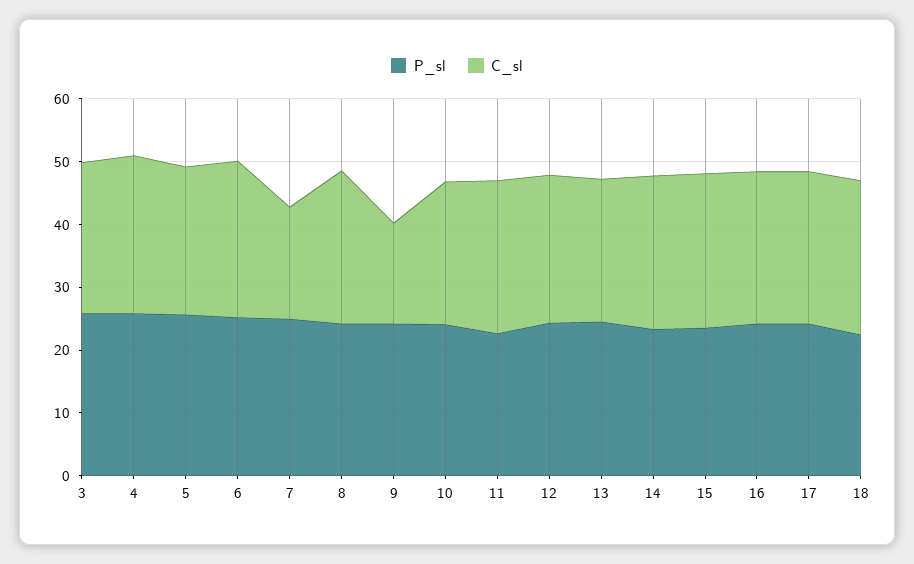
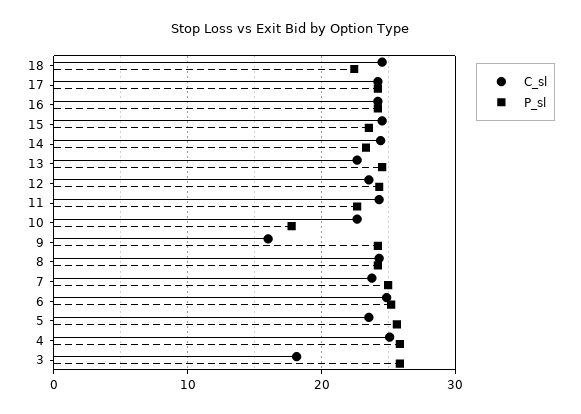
  {
    "P_sl": {
      "3": 26,
      "4": 26,
      "5": 26,
      "6": 25,
      "7": 25,
      "8": 24,
      "9": 24,
-     "10": 24,
+     "10": 18,
      "11": 23,
      "12": 24,
      "13": 25,
      "14": 23,
      "15": 24,
      "16": 24,
      "17": 24,
      "18": 22
    },
    "C_sl": {
-     "3": 24,
+     "3": 18,
      "4": 25,
      "5": 24,
      "6": 25,
-     "7": 18,
+     "7": 24,
      "8": 24,
      "9": 16,
      "10": 23,
      "11": 24,
      "12": 24,
      "13": 23,
      "14": 24,
      "15": 25,
      "16": 24,
      "17": 24,
      "18": 25
    }
  }

